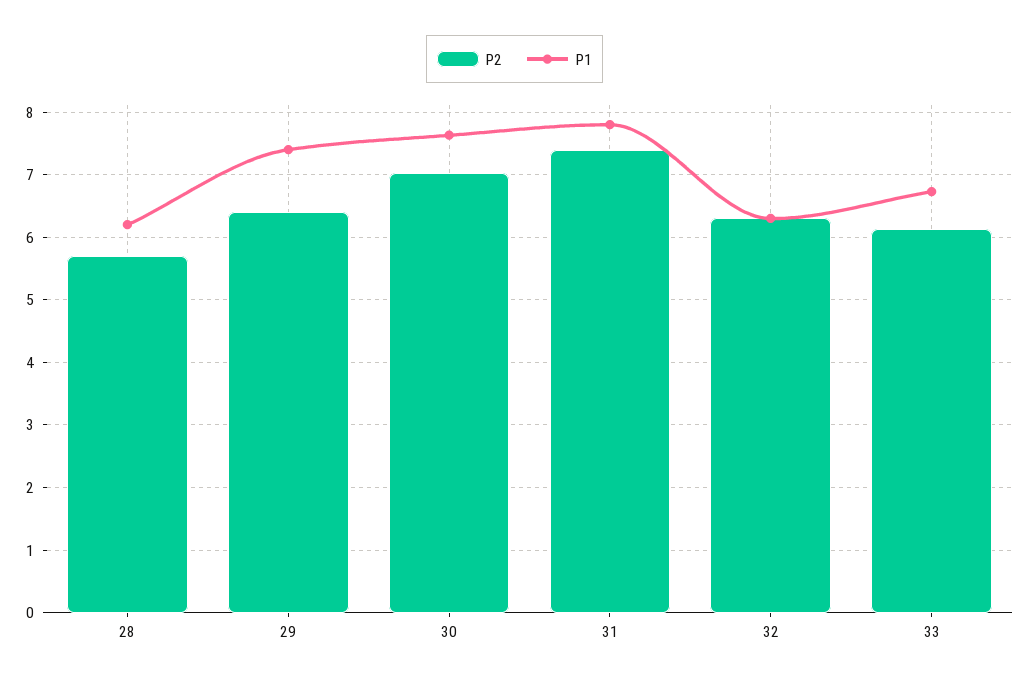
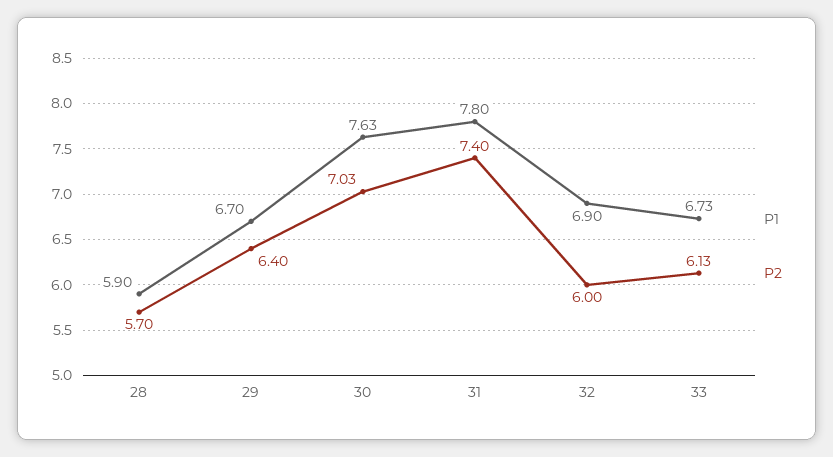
  {
    "P2": {
      "28": 5.7,
      "29": 6.4,
      "30": 7.03,
      "31": 7.4,
-     "32": 6.3,
+     "32": 6,
      "33": 6.13
    },
    "P1": {
-     "28": 6.2,
+     "28": 5.9,
-     "29": 7.4,
+     "29": 6.7,
      "30": 7.63,
      "31": 7.8,
-     "32": 6.3,
+     "32": 6.9,
      "33": 6.73
    }
  }

